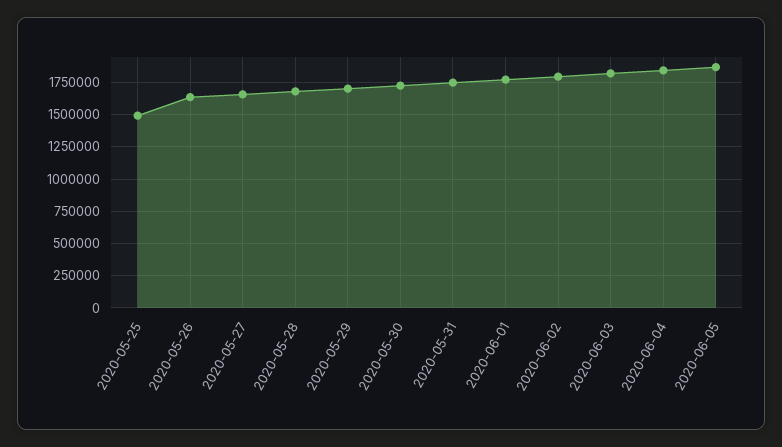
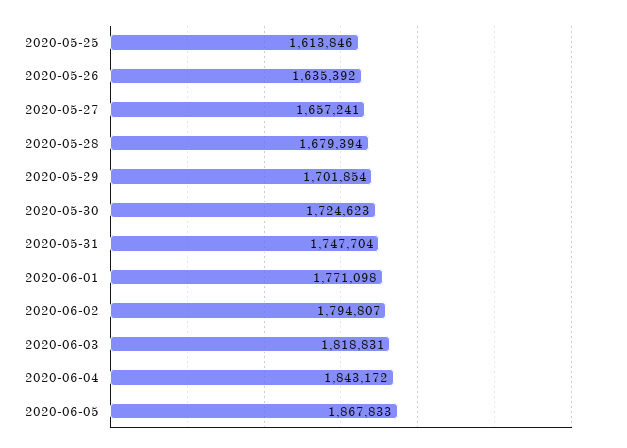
  {
-   "2020-05-25": 1500000,
+   "2020-05-25": 1613846,
    "2020-05-26": 1635392,
    "2020-05-27": 1657241,
    "2020-05-28": 1679394,
    "2020-05-29": 1701854,
    "2020-05-30": 1724623,
    "2020-05-31": 1747704,
    "2020-06-01": 1771098,
    "2020-06-02": 1794807,
    "2020-06-03": 1818831,
    "2020-06-04": 1843172,
    "2020-06-05": 1867833
  }

